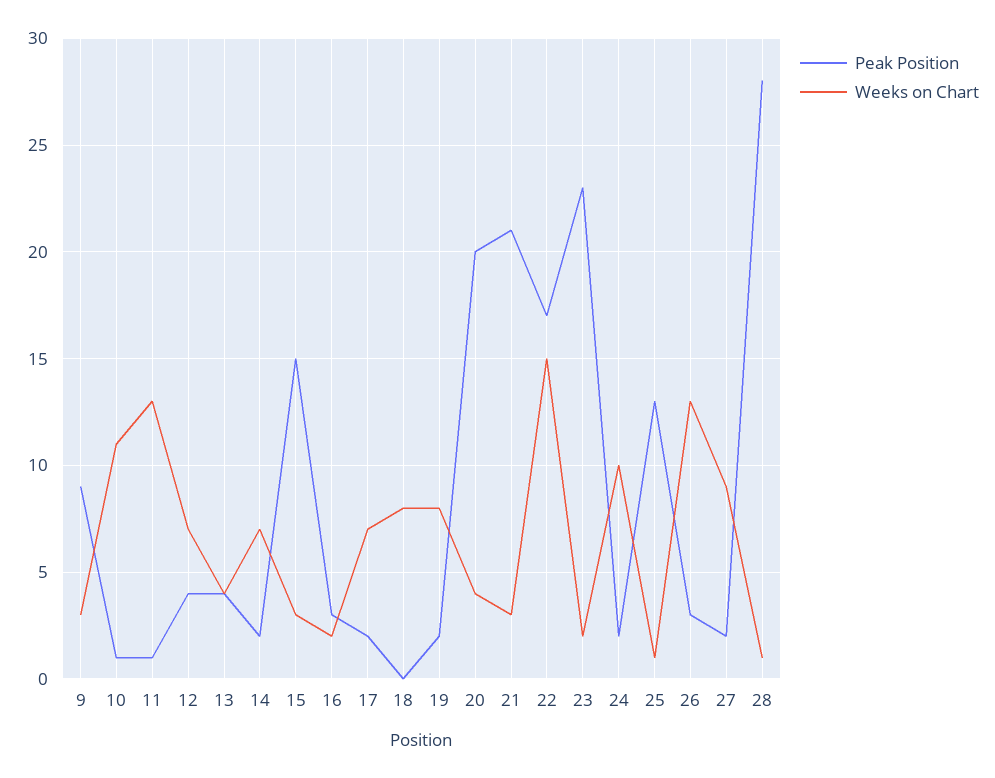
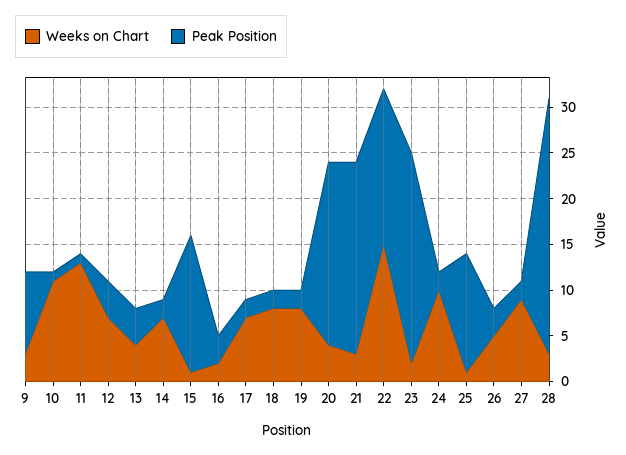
  {
    "Peak Position": {
      "9": 9,
      "10": 1,
      "11": 1,
      "12": 4,
      "13": 4,
      "14": 2,
      "15": 15,
      "16": 3,
      "17": 2,
-     "18": 0,
+     "18": 2,
      "19": 2,
      "20": 20,
      "21": 21,
      "22": 17,
      "23": 23,
      "24": 2,
      "25": 13,
      "26": 3,
      "27": 2,
      "28": 28
    },
    "Weeks on Chart": {
      "9": 3,
      "10": 11,
      "11": 13,
      "12": 7,
      "13": 4,
      "14": 7,
-     "15": 3,
+     "15": 1,
      "16": 2,
      "17": 7,
      "18": 8,
      "19": 8,
      "20": 4,
      "21": 3,
      "22": 15,
      "23": 2,
      "24": 10,
      "25": 1,
-     "26": 13,
+     "26": 5,
      "27": 9,
-     "28": 1
+     "28": 3
    }
  }

